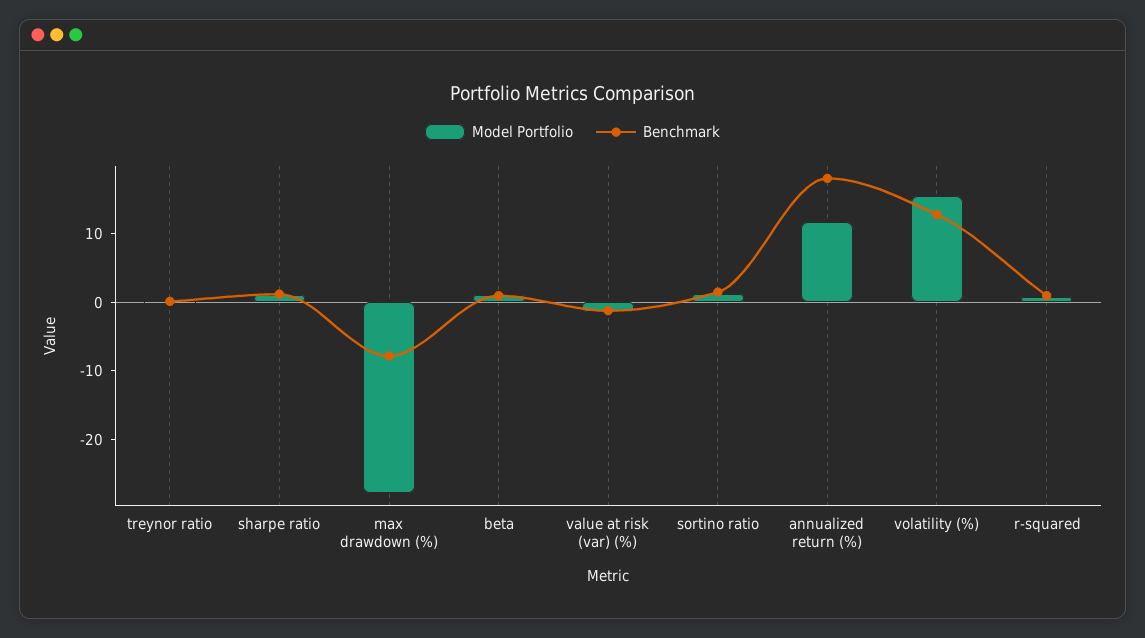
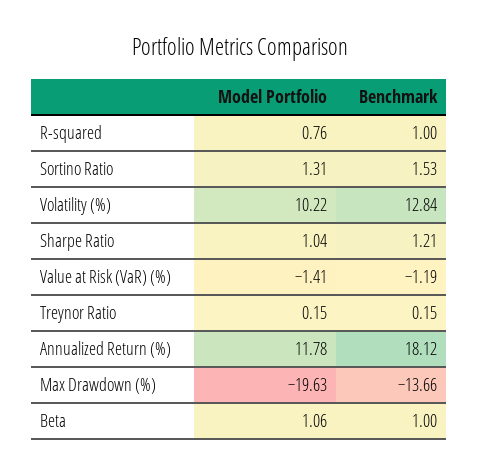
  {
    "Model Portfolio": {
      "treynor ratio": 0.15,
      "sharpe ratio": 1.04,
-     "max drawdown (%)": -28,
+     "max drawdown (%)": -19.63,
      "beta": 1.06,
      "value at risk (var) (%)": -1.41,
      "sortino ratio": 1.31,
      "annualized return (%)": 11.78,
-     "volatility (%)": 16,
+     "volatility (%)": 10.22,
      "r-squared": 0.76
    },
    "Benchmark": {
      "treynor ratio": 0.15,
      "sharpe ratio": 1.21,
-     "max drawdown (%)": -8,
+     "max drawdown (%)": -13.66,
      "beta": 1,
      "value at risk (var) (%)": -1.19,
      "sortino ratio": 1.53,
      "annualized return (%)": 18.12,
      "volatility (%)": 12.84,
      "r-squared": 1
    }
  }

